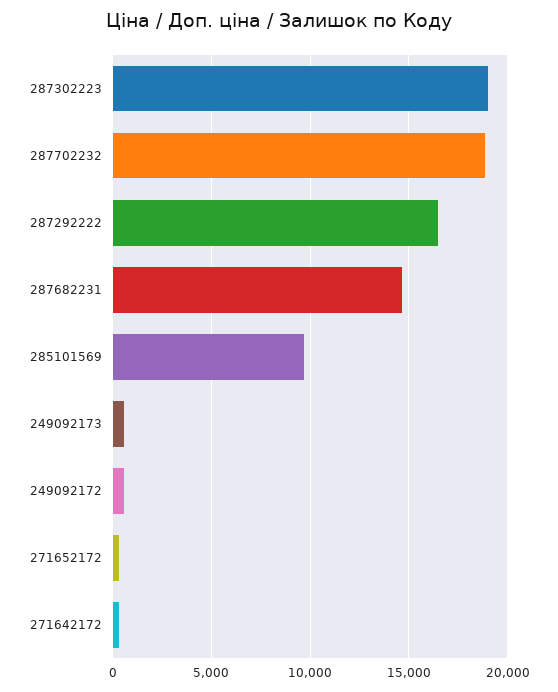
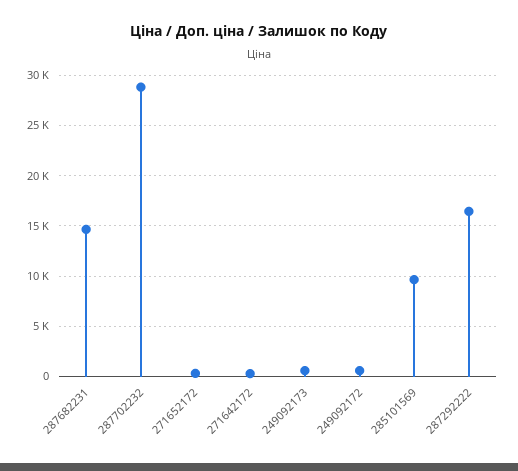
  {
-   "287302223": 19000,
-   "287702232": 19000,
+   "287702232": 29000,
    "287292222": 16500,
    "287682231": 14500,
    "285101569": 9500,
    "249092173": 500,
    "249092172": 500,
    "271652172": 500,
    "271642172": 500
  }

